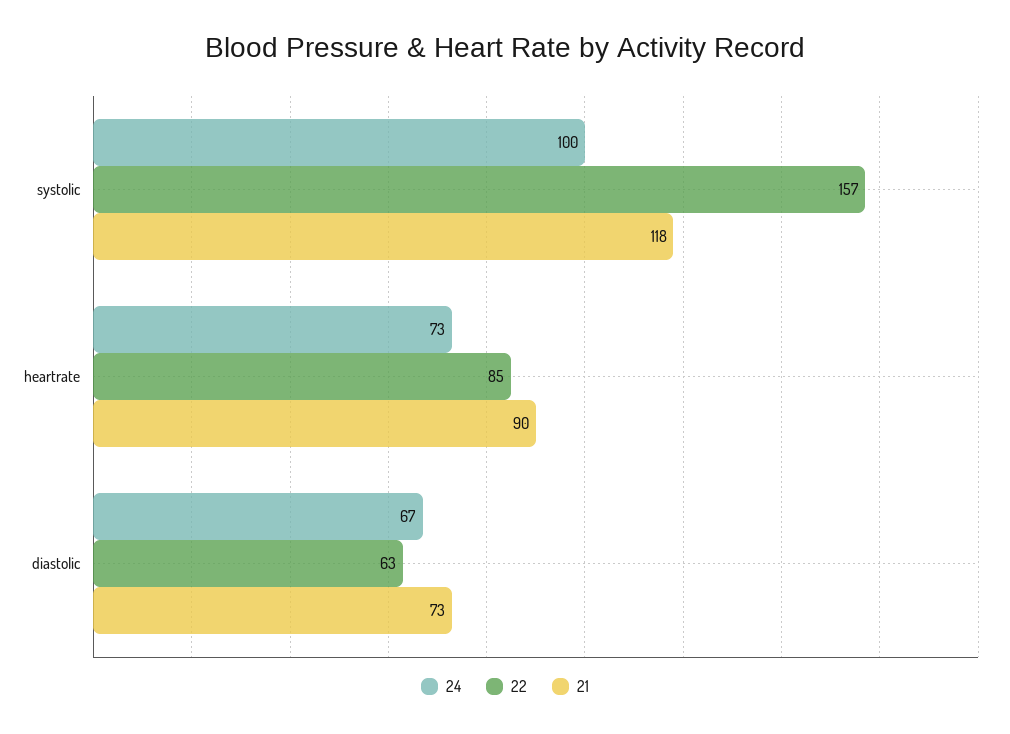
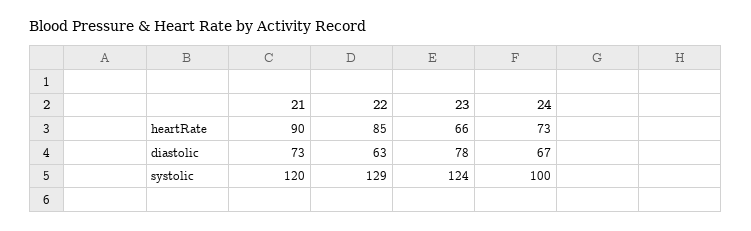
  {
    "24": {
      "systolic": 100,
      "heartrate": 73,
      "diastolic": 67
    },
    "22": {
-     "systolic": 157,
+     "systolic": 129,
      "heartrate": 85,
      "diastolic": 63
    },
    "21": {
-     "systolic": 118,
+     "systolic": 120,
      "heartrate": 90,
      "diastolic": 73
-   }
+   },
+   "23": {
+     "heartrate": 66,
+     "diastolic": 78,
+     "systolic": 124
+   }
  }

